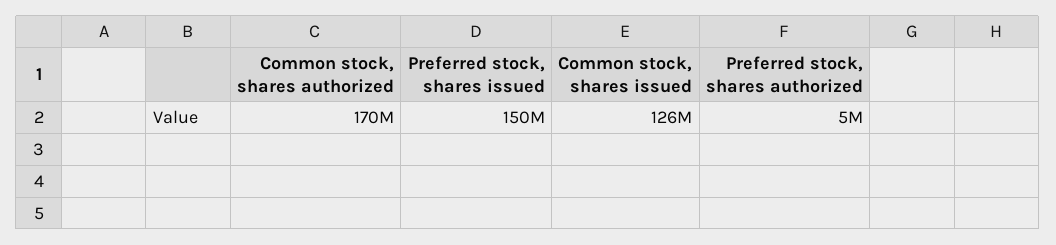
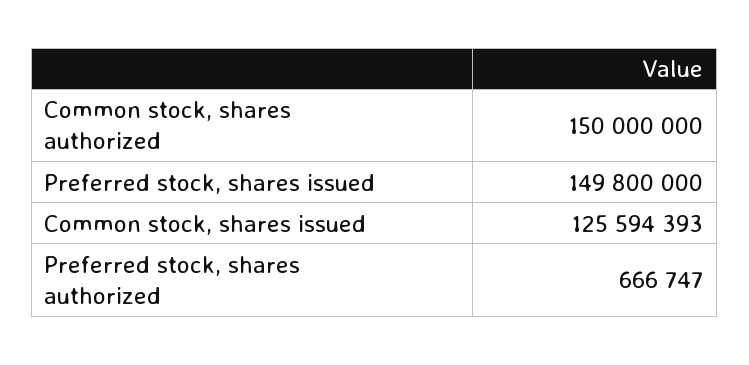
  {
-   "Common stock, shares authorized": 170000000,
+   "Common stock, shares authorized": 150000000,
    "Preferred stock, shares issued": 149800000,
    "Common stock, shares issued": 125594393,
-   "Preferred stock, shares authorized": 5000000
+   "Preferred stock, shares authorized": 666747
  }

